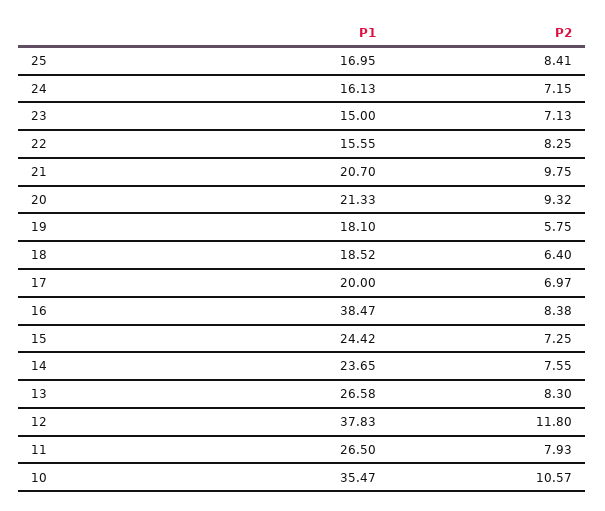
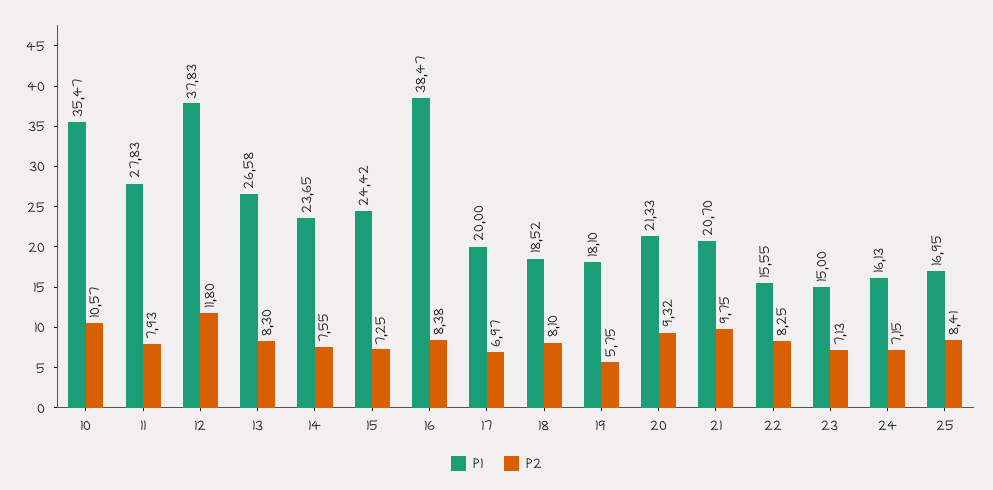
  {
    "P1": {
      "25": 16.95,
      "24": 16.13,
      "23": 15,
      "22": 15.55,
      "21": 20.7,
      "20": 21.33,
      "19": 18.1,
      "18": 18.52,
      "17": 20,
      "16": 38.47,
      "15": 24.42,
      "14": 23.65,
      "13": 26.58,
      "12": 37.83,
-     "11": 26.5,
+     "11": 27.83,
      "10": 35.47
    },
    "P2": {
      "25": 8.41,
      "24": 7.15,
      "23": 7.13,
      "22": 8.25,
      "21": 9.75,
      "20": 9.32,
      "19": 5.75,
-     "18": 6.4,
+     "18": 8.1,
      "17": 6.97,
      "16": 8.38,
      "15": 7.25,
      "14": 7.55,
      "13": 8.3,
      "12": 11.8,
      "11": 7.93,
      "10": 10.57
    }
  }

